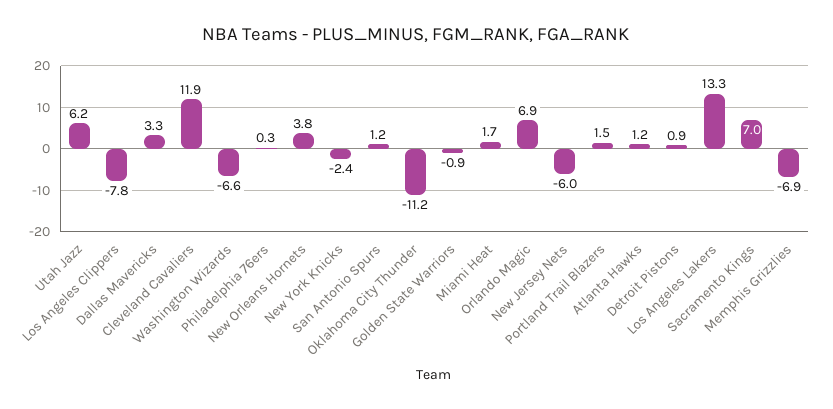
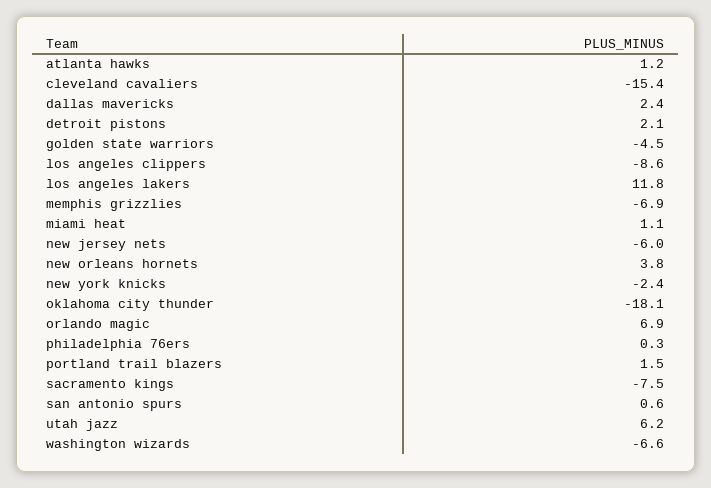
  {
    "Utah Jazz": 6.2,
-   "Los Angeles Clippers": -7.8,
+   "Los Angeles Clippers": -8.6,
-   "Dallas Mavericks": 3.3,
+   "Dallas Mavericks": 2.4,
-   "Cleveland Cavaliers": 11.9,
+   "Cleveland Cavaliers": -15.4,
    "Washington Wizards": -6.6,
    "Philadelphia 76ers": 0.3,
    "New Orleans Hornets": 3.8,
    "New York Knicks": -2.4,
-   "San Antonio Spurs": 1.2,
+   "San Antonio Spurs": 0.6,
-   "Oklahoma City Thunder": -11.2,
+   "Oklahoma City Thunder": -18.1,
-   "Golden State Warriors": -0.9,
+   "Golden State Warriors": -4.5,
-   "Miami Heat": 1.7,
+   "Miami Heat": 1.1,
    "Orlando Magic": 6.9,
    "New Jersey Nets": -6,
    "Portland Trail Blazers": 1.5,
    "Atlanta Hawks": 1.2,
-   "Detroit Pistons": 0.9,
+   "Detroit Pistons": 2.1,
-   "Los Angeles Lakers": 13.3,
+   "Los Angeles Lakers": 11.8,
-   "Sacramento Kings": 7,
+   "Sacramento Kings": -7.5,
    "Memphis Grizzlies": -6.9
  }

